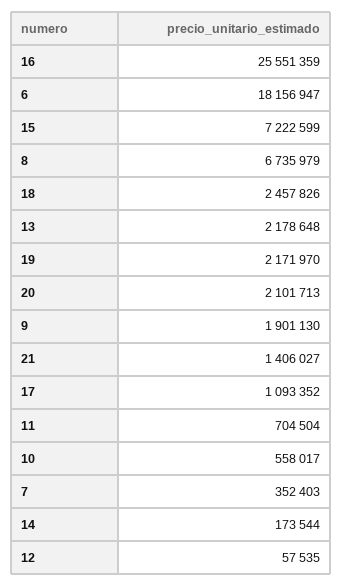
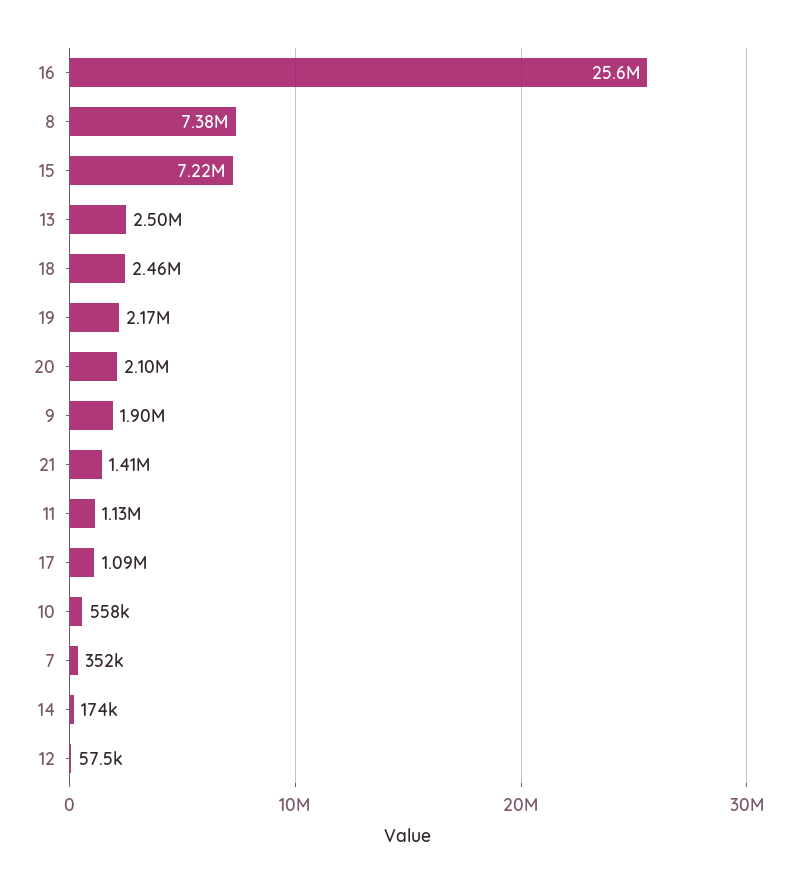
  {
    "16": 25551359,
-   "6": 18156947,
    "15": 7222599,
-   "8": 6735979,
+   "8": 7380000,
    "18": 2457826,
-   "13": 2178648,
+   "13": 2500000,
    "19": 2171970,
    "20": 2101713,
    "9": 1901130,
    "21": 1406027,
    "17": 1093352,
-   "11": 704504,
+   "11": 1130000,
    "10": 558017,
    "7": 352403,
    "14": 173544,
    "12": 57535
  }

